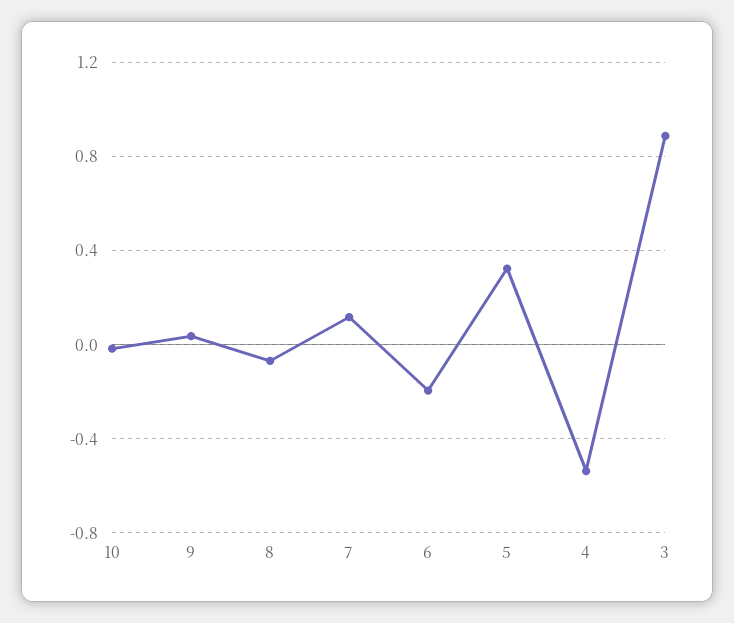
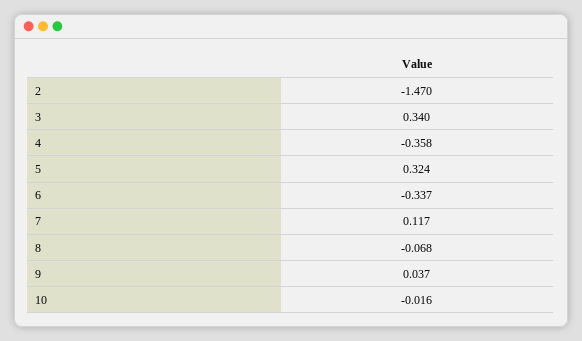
  {
    "10": -0.016,
    "9": 0.037,
    "8": -0.068,
    "7": 0.117,
-   "6": -0.2,
+   "6": -0.337,
    "5": 0.324,
-   "4": -0.55,
+   "4": -0.358,
-   "3": 0.9
+   "3": 0.34,
+   "2": -1.47
  }

